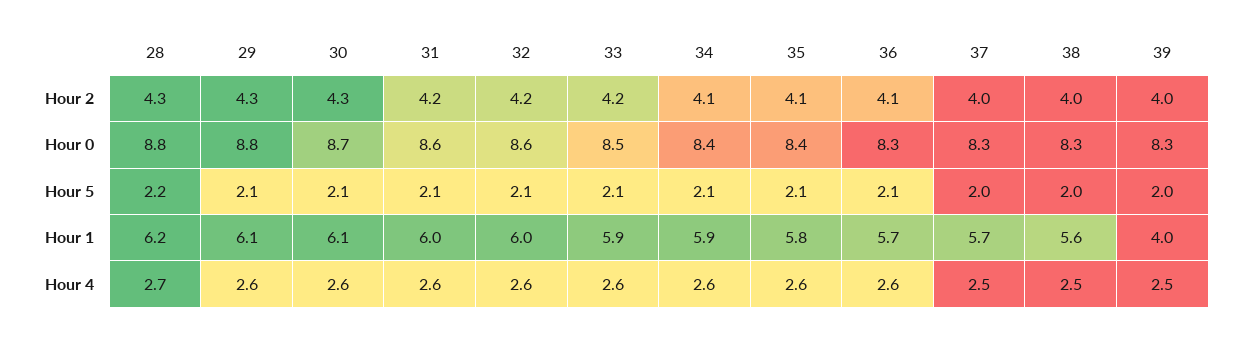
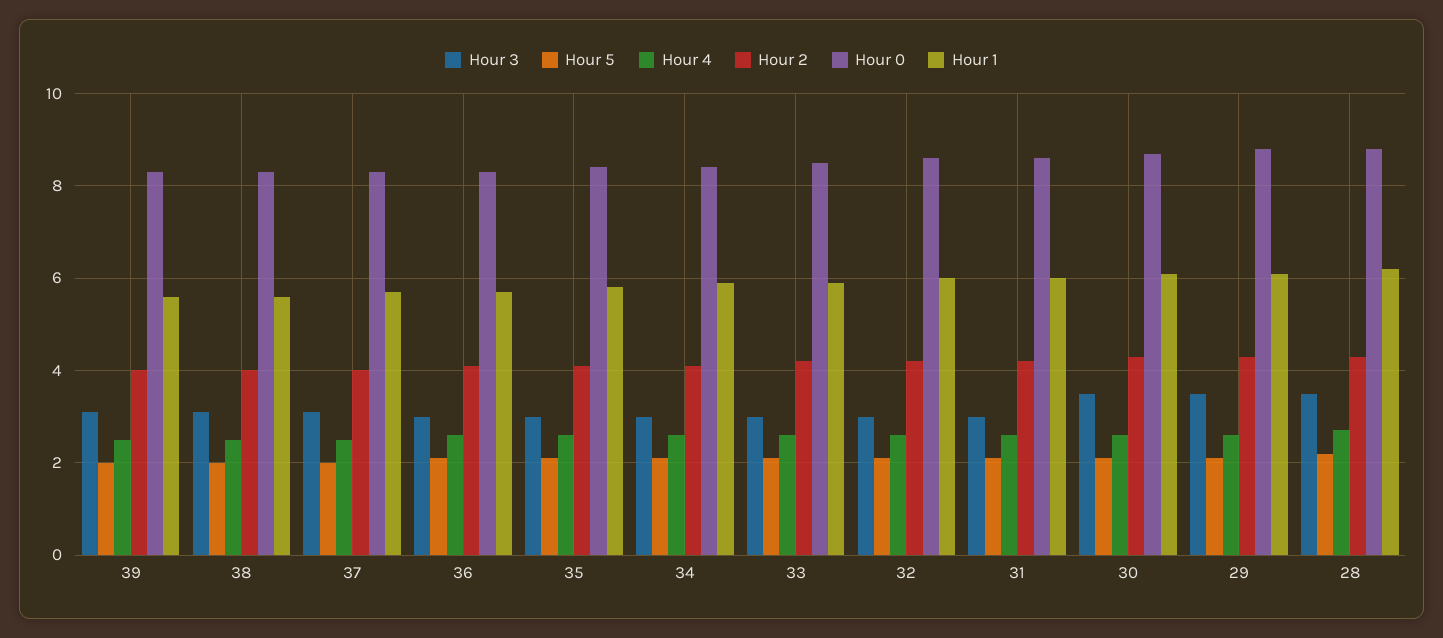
  {
    "Hour 2": {
      "28": 4.3,
      "29": 4.3,
      "30": 4.3,
      "31": 4.2,
      "32": 4.2,
      "33": 4.2,
      "34": 4.1,
      "35": 4.1,
      "36": 4.1,
      "37": 4,
      "38": 4,
      "39": 4
    },
    "Hour 0": {
      "28": 8.8,
      "29": 8.8,
      "30": 8.7,
      "31": 8.6,
      "32": 8.6,
      "33": 8.5,
      "34": 8.4,
      "35": 8.4,
      "36": 8.3,
      "37": 8.3,
      "38": 8.3,
      "39": 8.3
    },
    "Hour 5": {
      "28": 2.2,
      "29": 2.1,
      "30": 2.1,
      "31": 2.1,
      "32": 2.1,
      "33": 2.1,
      "34": 2.1,
      "35": 2.1,
      "36": 2.1,
      "37": 2,
      "38": 2,
      "39": 2
    },
    "Hour 1": {
      "28": 6.2,
      "29": 6.1,
      "30": 6.1,
      "31": 6,
      "32": 6,
      "33": 5.9,
      "34": 5.9,
      "35": 5.8,
      "36": 5.7,
      "37": 5.7,
      "38": 5.6,
-     "39": 4
+     "39": 5.5
    },
    "Hour 4": {
      "28": 2.7,
      "29": 2.6,
      "30": 2.6,
      "31": 2.6,
      "32": 2.6,
      "33": 2.6,
      "34": 2.6,
      "35": 2.6,
      "36": 2.6,
      "37": 2.5,
      "38": 2.5,
      "39": 2.5
-   }
+   },
+   "Hour 3": {
+     "39": 3,
+     "38": 3,
+     "37": 3,
+     "36": 3,
+     "35": 3,
+     "34": 3,
+     "33": 3,
+     "32": 3,
+     "31": 3,
+     "30": 3.5,
+     "29": 3.5,
+     "28": 3.5
+   }
  }

